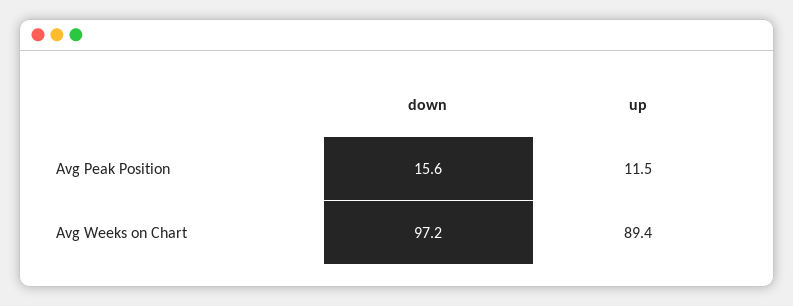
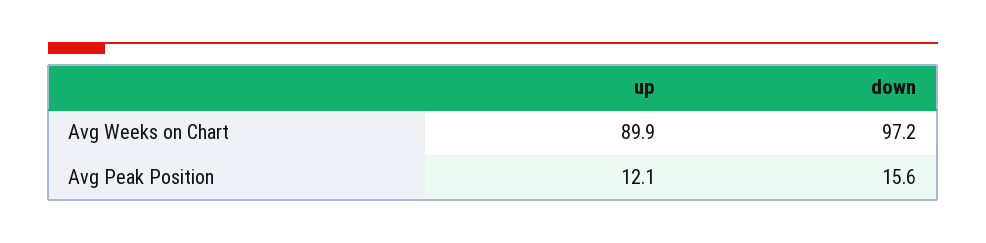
  {
    "down": {
      "Avg Peak Position": 15.6,
      "Avg Weeks on Chart": 97.2
    },
    "up": {
-     "Avg Peak Position": 11.5,
+     "Avg Peak Position": 12.1,
-     "Avg Weeks on Chart": 89.4
+     "Avg Weeks on Chart": 89.9
    }
  }

